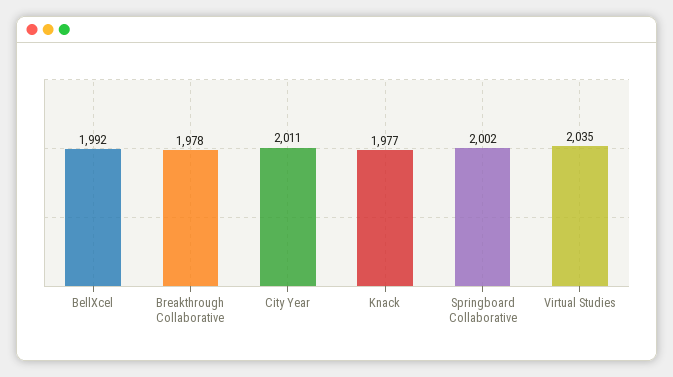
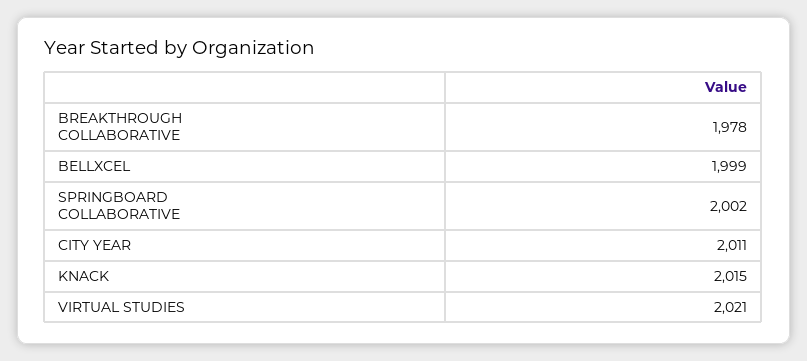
  {
-   "BellXcel": 1992,
+   "BellXcel": 1999,
    "Breakthrough Collaborative": 1978,
    "City Year": 2011,
-   "Knack": 1977,
+   "Knack": 2015,
    "Springboard Collaborative": 2002,
-   "Virtual Studies": 2035
+   "Virtual Studies": 2021
  }

